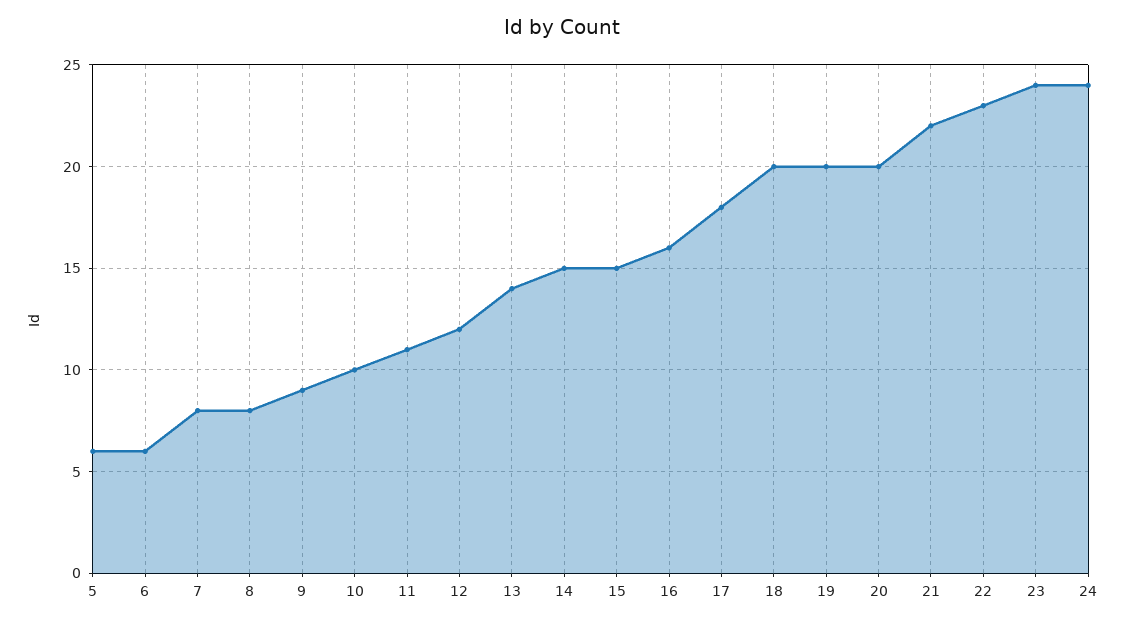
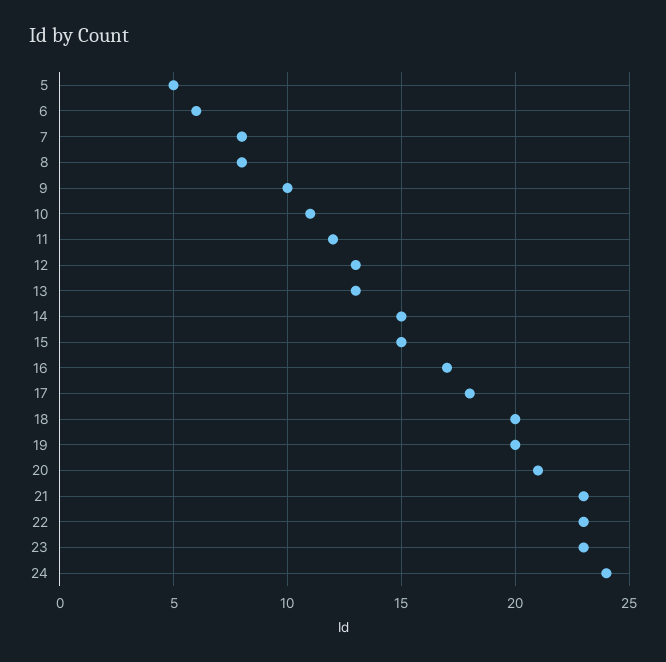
  {
-   "5": 6,
+   "5": 5,
    "6": 6,
    "7": 8,
    "8": 8,
-   "9": 9,
+   "9": 10,
-   "10": 10,
+   "10": 11,
-   "11": 11,
+   "11": 12,
-   "12": 12,
+   "12": 13,
-   "13": 14,
+   "13": 13,
    "14": 15,
    "15": 15,
-   "16": 16,
+   "16": 17,
    "17": 18,
    "18": 20,
    "19": 20,
-   "20": 20,
+   "20": 21,
-   "21": 22,
+   "21": 23,
    "22": 23,
-   "23": 24,
+   "23": 23,
    "24": 24
  }

